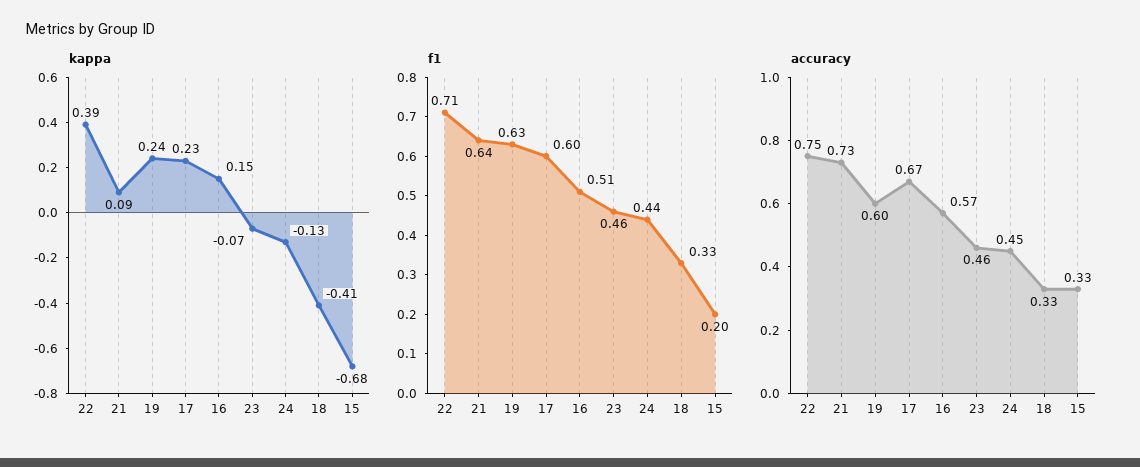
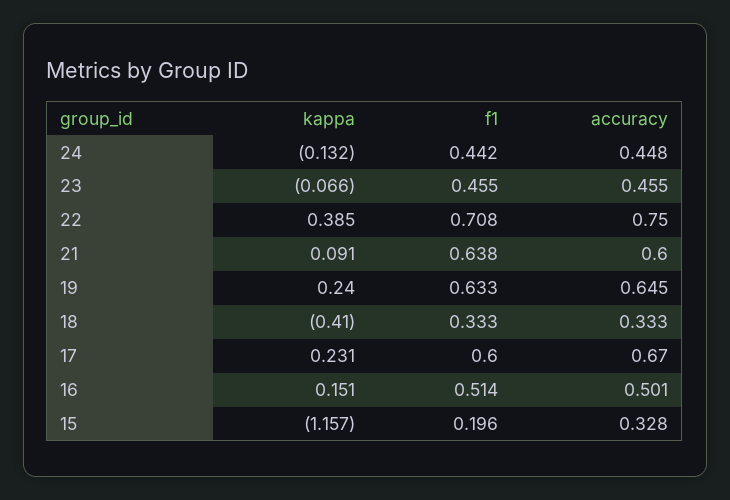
  {
    "kappa": {
      "22": 0.385,
      "21": 0.091,
      "19": 0.24,
      "17": 0.231,
      "16": 0.151,
      "23": -0.066,
      "24": -0.132,
      "18": -0.41,
-     "15": -0.68
+     "15": -1.157
    },
    "f1": {
      "22": 0.708,
      "21": 0.638,
      "19": 0.633,
      "17": 0.6,
      "16": 0.514,
      "23": 0.455,
      "24": 0.442,
      "18": 0.333,
      "15": 0.196
    },
    "accuracy": {
      "22": 0.75,
-     "21": 0.73,
+     "21": 0.6,
-     "19": 0.6,
+     "19": 0.645,
      "17": 0.67,
-     "16": 0.57,
+     "16": 0.501,
      "23": 0.455,
      "24": 0.448,
      "18": 0.333,
      "15": 0.328
    }
  }

